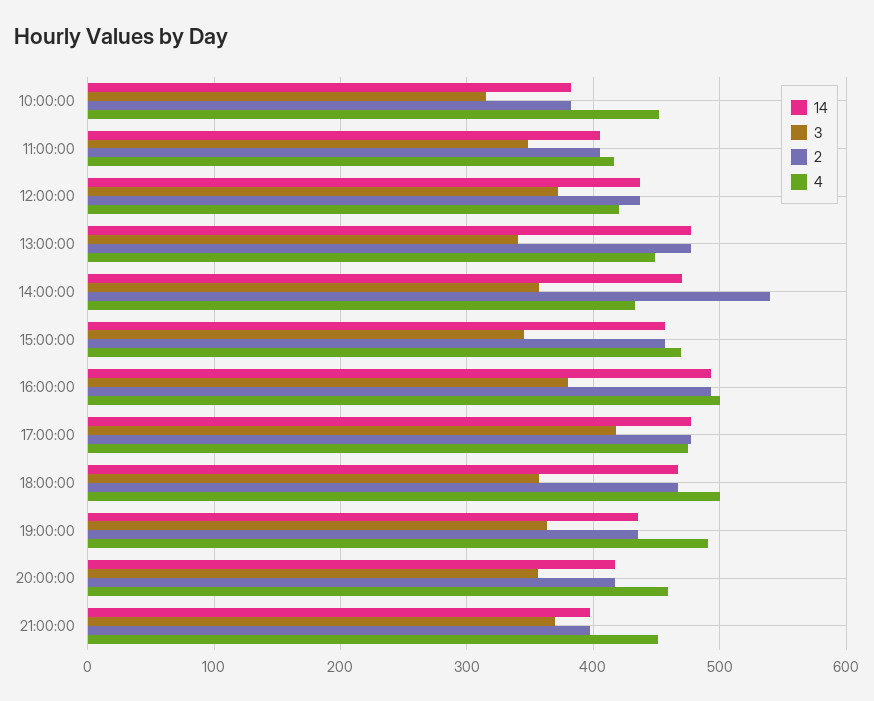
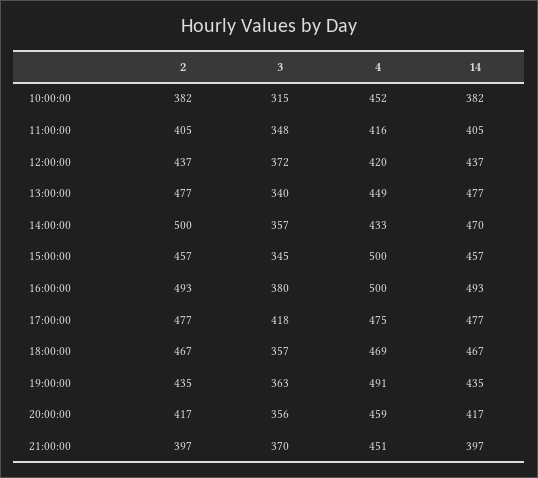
  {
    "14": {
      "10:00:00": 382,
      "11:00:00": 405,
      "12:00:00": 437,
      "13:00:00": 477,
      "14:00:00": 470,
      "15:00:00": 457,
      "16:00:00": 493,
      "17:00:00": 477,
      "18:00:00": 467,
      "19:00:00": 435,
      "20:00:00": 417,
      "21:00:00": 397
    },
    "3": {
      "10:00:00": 315,
      "11:00:00": 348,
      "12:00:00": 372,
      "13:00:00": 340,
      "14:00:00": 357,
      "15:00:00": 345,
      "16:00:00": 380,
      "17:00:00": 418,
      "18:00:00": 357,
      "19:00:00": 363,
      "20:00:00": 356,
      "21:00:00": 370
    },
    "2": {
      "10:00:00": 382,
      "11:00:00": 405,
      "12:00:00": 437,
      "13:00:00": 477,
-     "14:00:00": 540,
+     "14:00:00": 500,
      "15:00:00": 457,
      "16:00:00": 493,
      "17:00:00": 477,
      "18:00:00": 467,
      "19:00:00": 435,
      "20:00:00": 417,
      "21:00:00": 397
    },
    "4": {
      "10:00:00": 452,
      "11:00:00": 416,
      "12:00:00": 420,
      "13:00:00": 449,
      "14:00:00": 433,
-     "15:00:00": 470,
+     "15:00:00": 500,
      "16:00:00": 500,
      "17:00:00": 475,
-     "18:00:00": 500,
+     "18:00:00": 469,
      "19:00:00": 491,
      "20:00:00": 459,
      "21:00:00": 451
    }
  }

